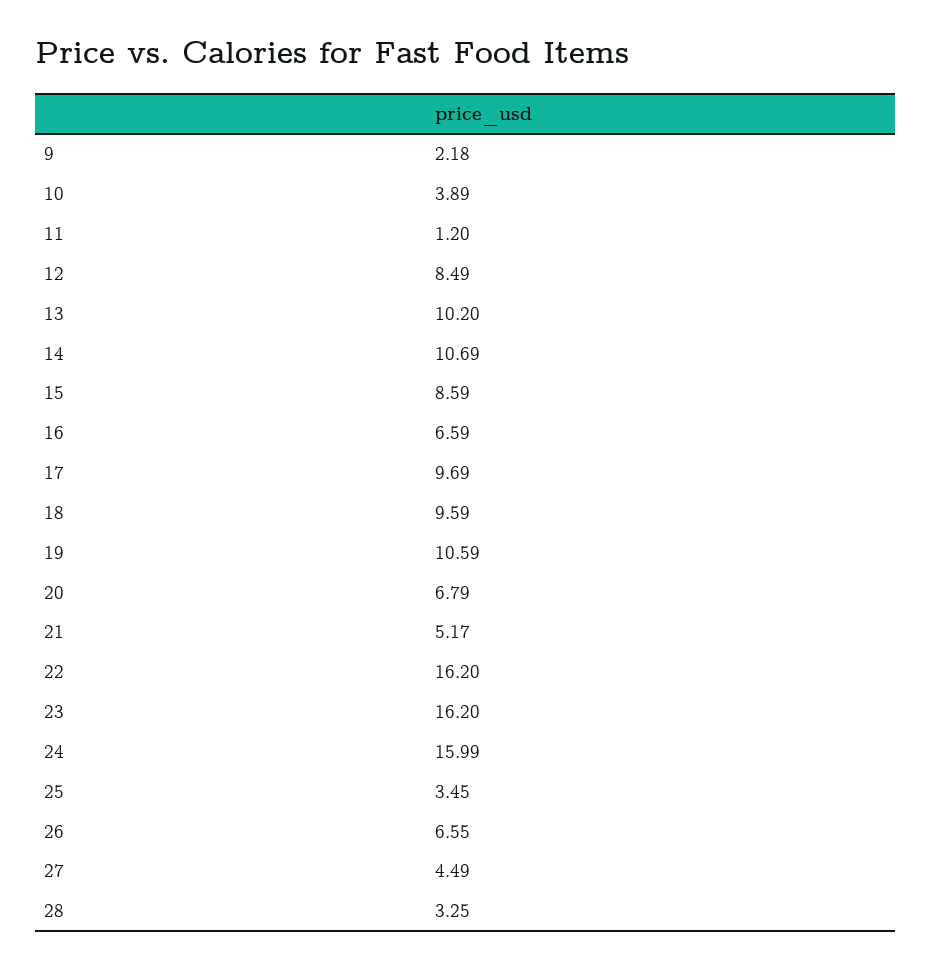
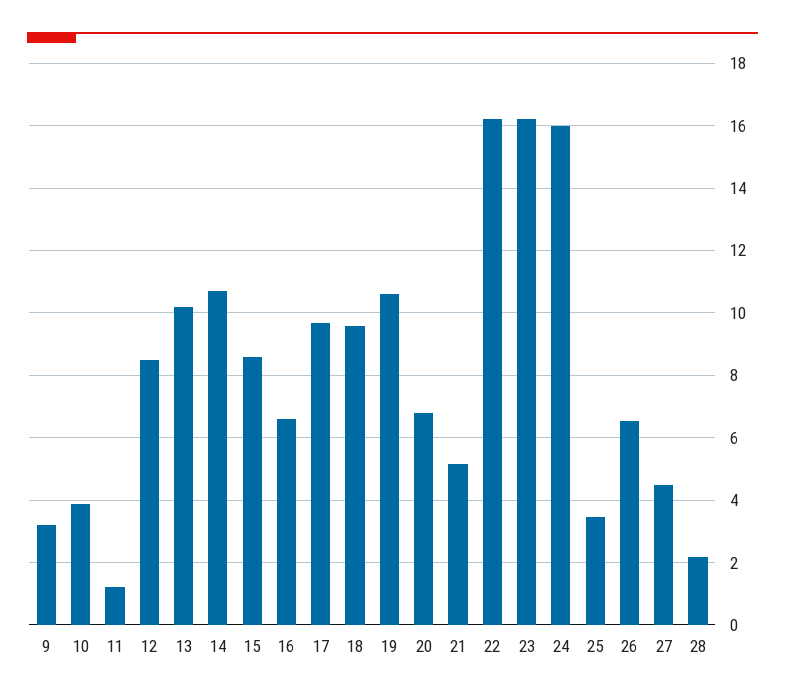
  {
-   "9": 2.18,
+   "9": 3.2,
    "10": 3.89,
    "11": 1.2,
    "12": 8.49,
    "13": 10.2,
    "14": 10.69,
    "15": 8.59,
    "16": 6.59,
    "17": 9.69,
    "18": 9.59,
    "19": 10.59,
    "20": 6.79,
    "21": 5.17,
    "22": 16.2,
    "23": 16.2,
    "24": 15.99,
    "25": 3.45,
    "26": 6.55,
    "27": 4.49,
-   "28": 3.25
+   "28": 2.2
  }

